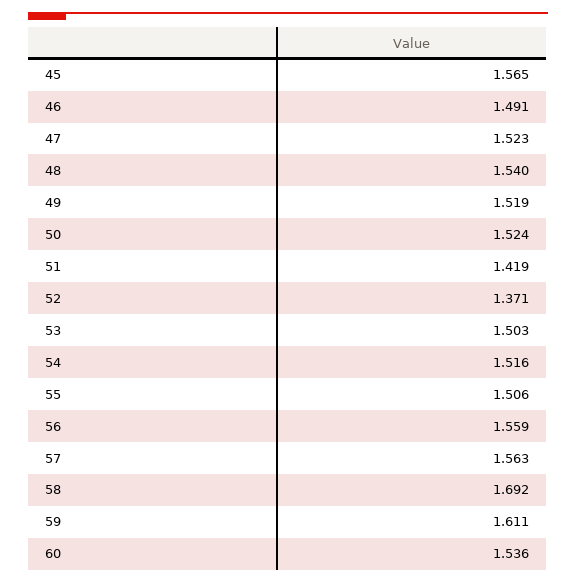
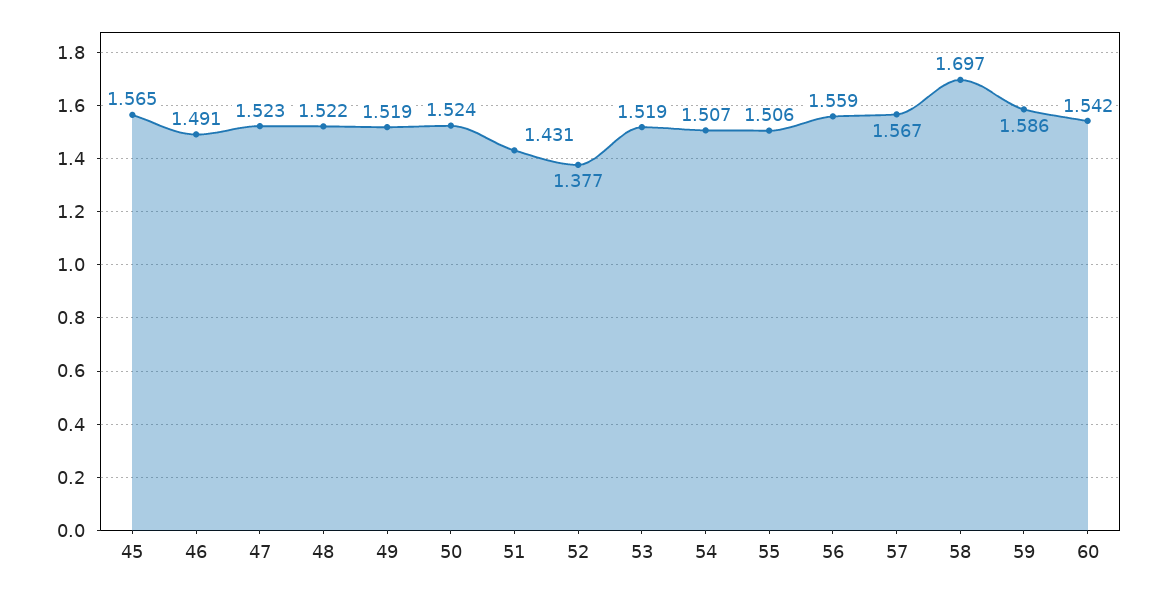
  {
    "45": 1.565,
    "46": 1.491,
    "47": 1.523,
-   "48": 1.54,
+   "48": 1.522,
    "49": 1.519,
    "50": 1.524,
-   "51": 1.419,
+   "51": 1.431,
-   "52": 1.371,
+   "52": 1.377,
-   "53": 1.503,
+   "53": 1.519,
-   "54": 1.516,
+   "54": 1.507,
    "55": 1.506,
    "56": 1.559,
-   "57": 1.563,
+   "57": 1.567,
-   "58": 1.692,
+   "58": 1.697,
-   "59": 1.611,
+   "59": 1.586,
-   "60": 1.536
+   "60": 1.542
  }

